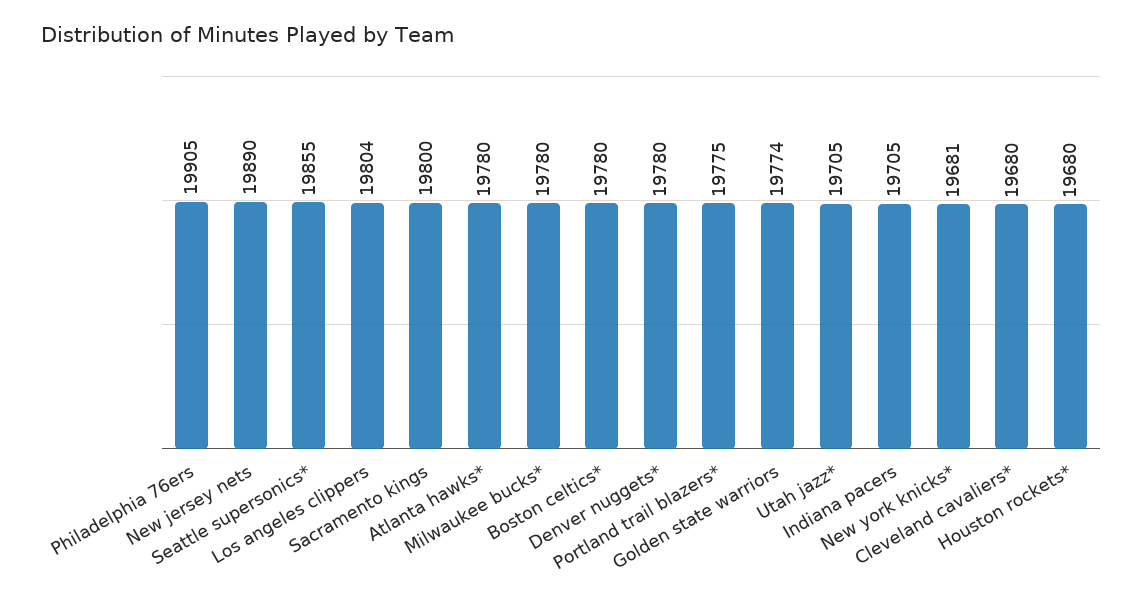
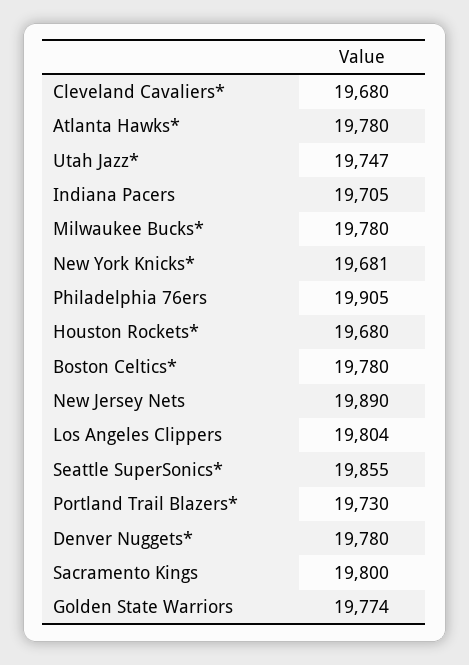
  {
    "Philadelphia 76ers": 19905,
    "New jersey nets": 19890,
    "Seattle supersonics*": 19855,
    "Los angeles clippers": 19804,
    "Sacramento kings": 19800,
    "Atlanta hawks*": 19780,
    "Milwaukee bucks*": 19780,
    "Boston celtics*": 19780,
    "Denver nuggets*": 19780,
-   "Portland trail blazers*": 19775,
+   "Portland trail blazers*": 19730,
    "Golden state warriors": 19774,
-   "Utah jazz*": 19705,
+   "Utah jazz*": 19747,
    "Indiana pacers": 19705,
    "New york knicks*": 19681,
    "Cleveland cavaliers*": 19680,
    "Houston rockets*": 19680
  }

